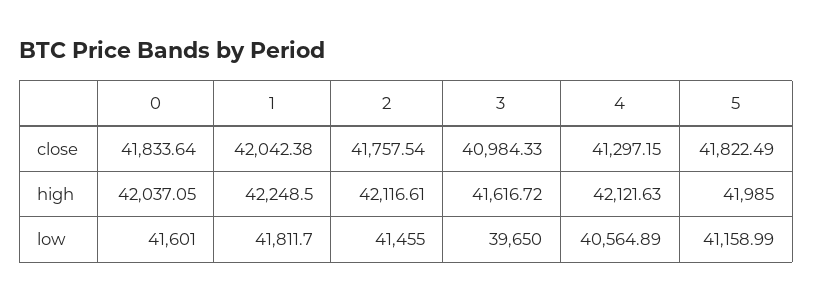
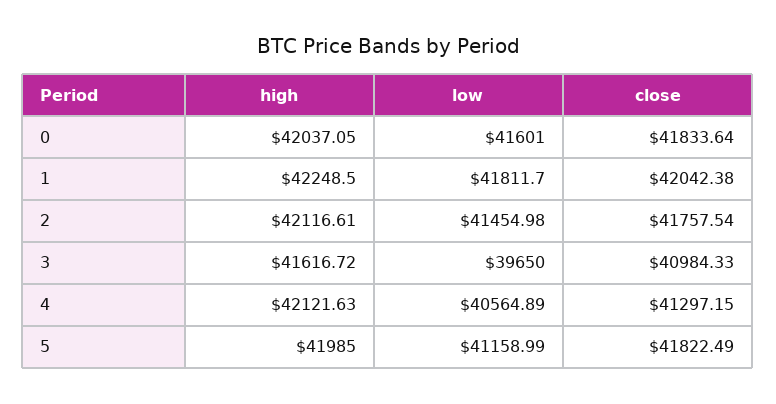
  {
    "0": {
      "close": 41833.64,
      "high": 42037.05,
      "low": 41601
    },
    "1": {
      "close": 42042.38,
      "high": 42248.5,
      "low": 41811.7
    },
    "2": {
      "close": 41757.54,
      "high": 42116.61,
-     "low": 41455
+     "low": 41454.98
    },
    "3": {
      "close": 40984.33,
      "high": 41616.72,
      "low": 39650
    },
    "4": {
      "close": 41297.15,
      "high": 42121.63,
      "low": 40564.89
    },
    "5": {
      "close": 41822.49,
      "high": 41985,
      "low": 41158.99
    }
  }

